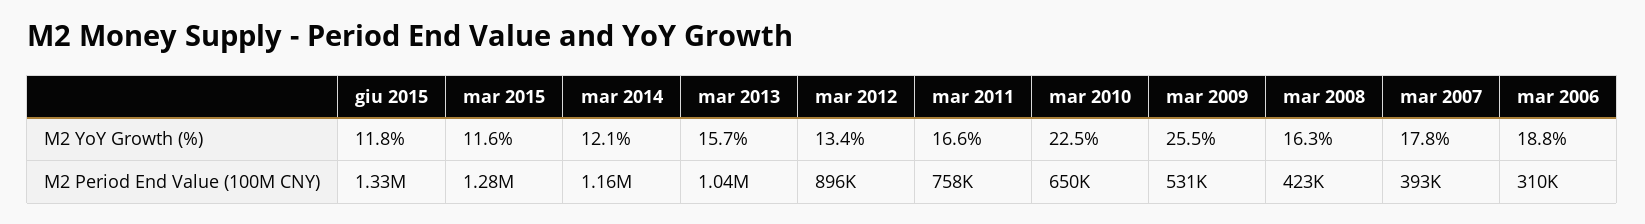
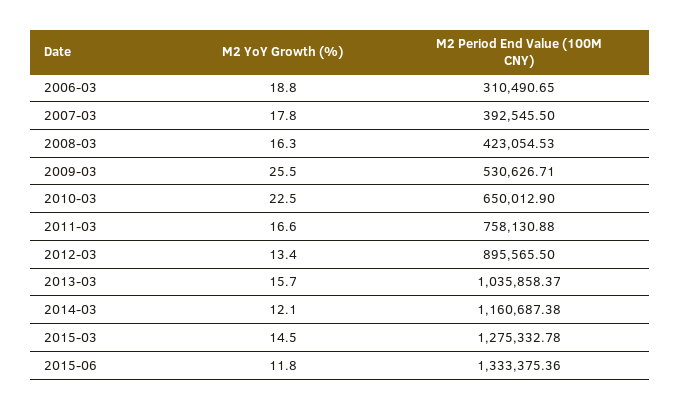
  {
    "giu 2015": {
      "M2 YoY Growth (%)": 11.8,
      "M2 Period End Value (100M CNY)": 1333375.36
    },
    "mar 2015": {
-     "M2 YoY Growth (%)": 11.6,
+     "M2 YoY Growth (%)": 14.5,
      "M2 Period End Value (100M CNY)": 1275332.78
    },
    "mar 2014": {
      "M2 YoY Growth (%)": 12.1,
      "M2 Period End Value (100M CNY)": 1160687.38
    },
    "mar 2013": {
      "M2 YoY Growth (%)": 15.7,
      "M2 Period End Value (100M CNY)": 1035858.37
    },
    "mar 2012": {
      "M2 YoY Growth (%)": 13.4,
      "M2 Period End Value (100M CNY)": 895565.5
    },
    "mar 2011": {
      "M2 YoY Growth (%)": 16.6,
      "M2 Period End Value (100M CNY)": 758130.88
    },
    "mar 2010": {
      "M2 YoY Growth (%)": 22.5,
      "M2 Period End Value (100M CNY)": 650012.9
    },
    "mar 2009": {
      "M2 YoY Growth (%)": 25.5,
      "M2 Period End Value (100M CNY)": 530626.71
    },
    "mar 2008": {
      "M2 YoY Growth (%)": 16.3,
      "M2 Period End Value (100M CNY)": 423054.53
    },
    "mar 2007": {
      "M2 YoY Growth (%)": 17.8,
      "M2 Period End Value (100M CNY)": 392545.5
    },
    "mar 2006": {
      "M2 YoY Growth (%)": 18.8,
      "M2 Period End Value (100M CNY)": 310490.65
    }
  }

